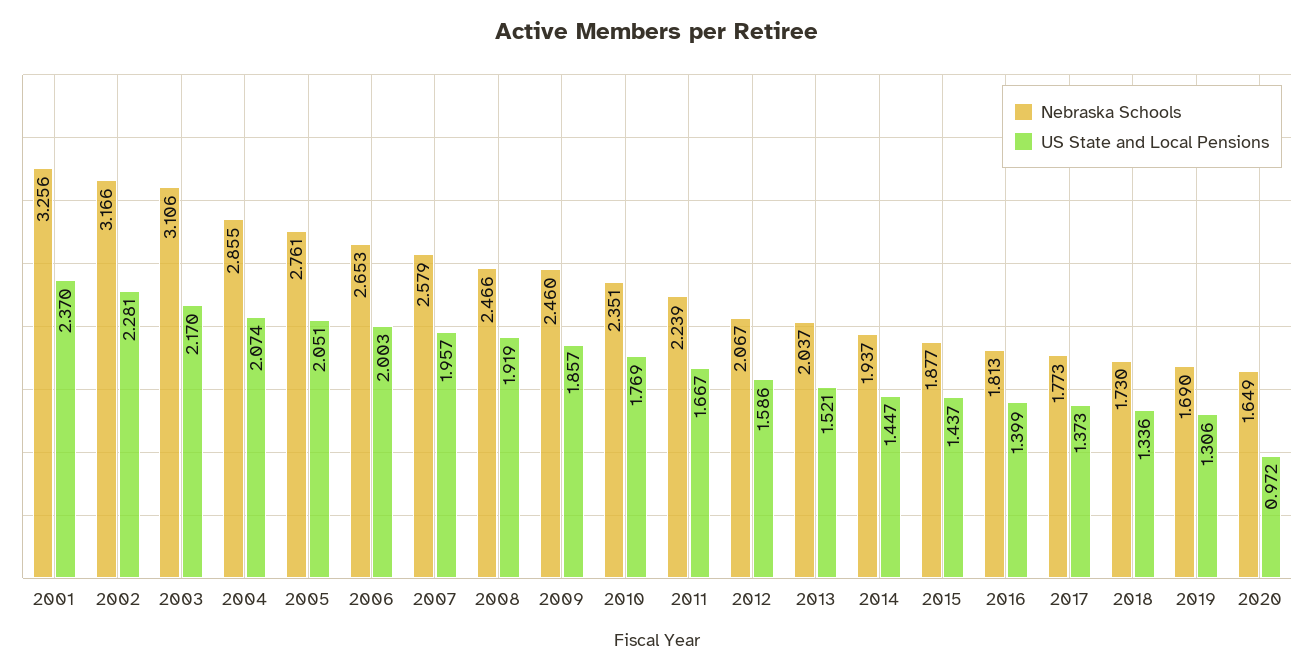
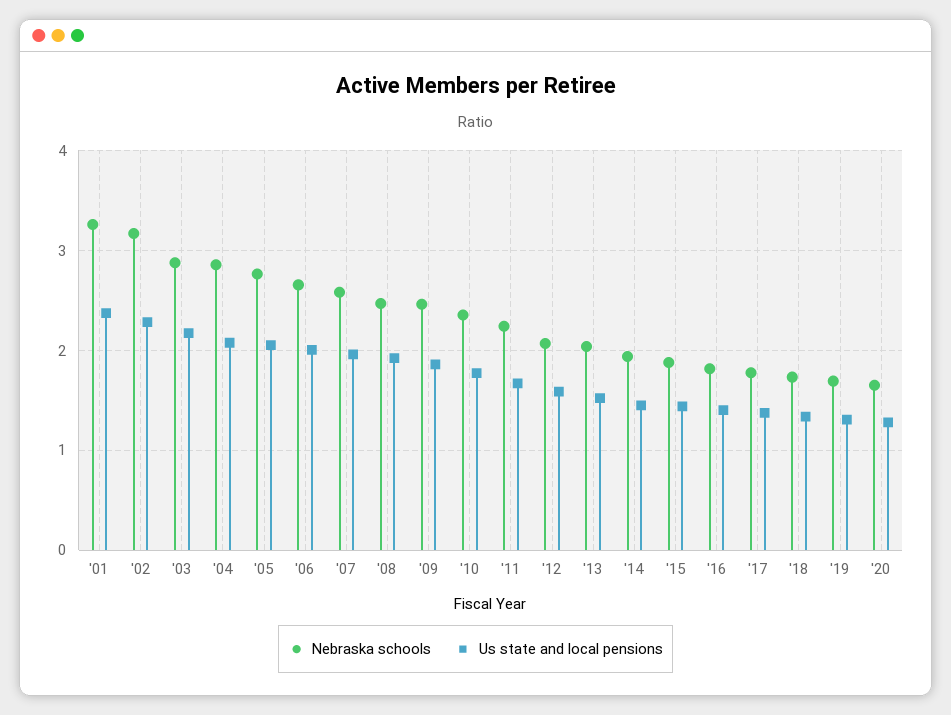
  {
    "Nebraska Schools": {
      "2001": 3.256,
      "2002": 3.166,
-     "2003": 3.106,
+     "2003": 2.9,
      "2004": 2.855,
      "2005": 2.761,
      "2006": 2.653,
      "2007": 2.579,
      "2008": 2.466,
      "2009": 2.46,
      "2010": 2.351,
      "2011": 2.239,
      "2012": 2.067,
      "2013": 2.037,
      "2014": 1.937,
      "2015": 1.877,
      "2016": 1.813,
      "2017": 1.773,
      "2018": 1.73,
      "2019": 1.69,
      "2020": 1.649
    },
    "US State and Local Pensions": {
      "2001": 2.37,
      "2002": 2.281,
      "2003": 2.17,
      "2004": 2.074,
      "2005": 2.051,
      "2006": 2.003,
      "2007": 1.957,
      "2008": 1.919,
      "2009": 1.857,
      "2010": 1.769,
      "2011": 1.667,
      "2012": 1.586,
      "2013": 1.521,
      "2014": 1.447,
      "2015": 1.437,
      "2016": 1.399,
      "2017": 1.373,
      "2018": 1.336,
      "2019": 1.306,
-     "2020": 0.972
+     "2020": 1.3
    }
  }

